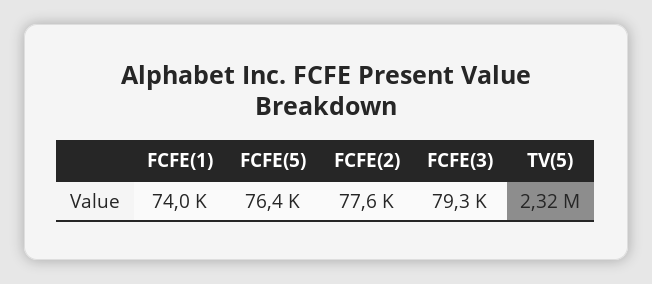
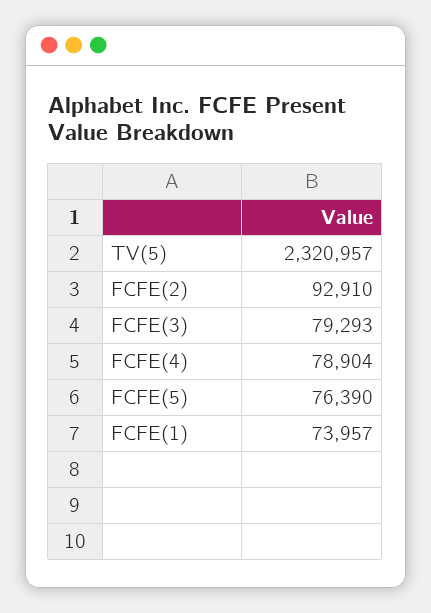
  {
    "FCFE(1)": 73957,
    "FCFE(5)": 76390,
-   "FCFE(2)": 77600,
+   "FCFE(2)": 92910,
    "FCFE(3)": 79293,
-   "TV(5)": 2320957
+   "TV(5)": 2320957,
+   "FCFE(4)": 78904
  }

